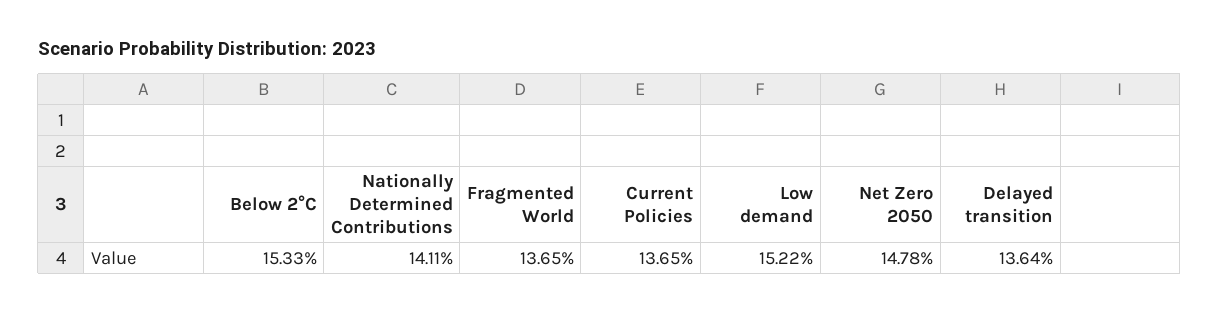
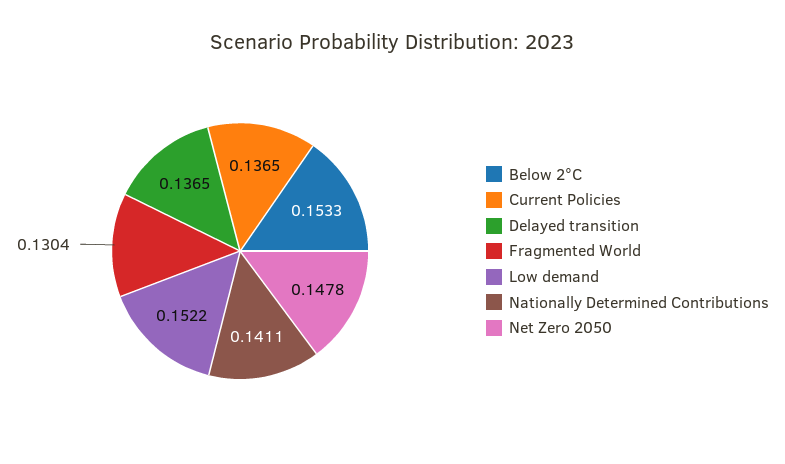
  {
    "Below 2°C": 0.1533,
    "Nationally Determined Contributions": 0.1411,
-   "Fragmented World": 0.1365,
+   "Fragmented World": 0.1304,
    "Current Policies": 0.1365,
    "Low demand": 0.1522,
    "Net Zero 2050": 0.1478,
-   "Delayed transition": 0.1364
+   "Delayed transition": 0.1365
  }

